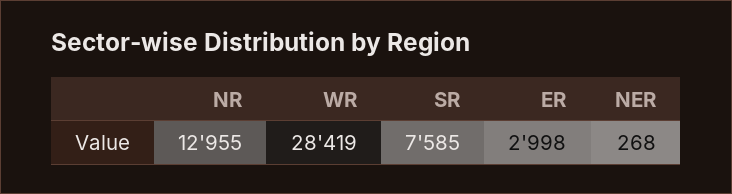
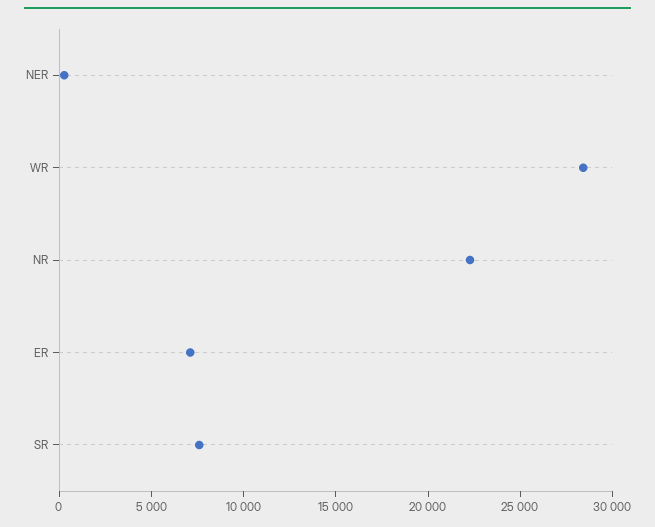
  {
-   "NR": 12955,
+   "NR": 22000,
    "WR": 28419,
    "SR": 7585,
-   "ER": 2998,
+   "ER": 7000,
    "NER": 268
  }

